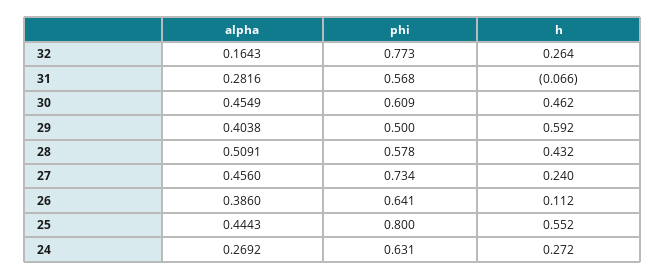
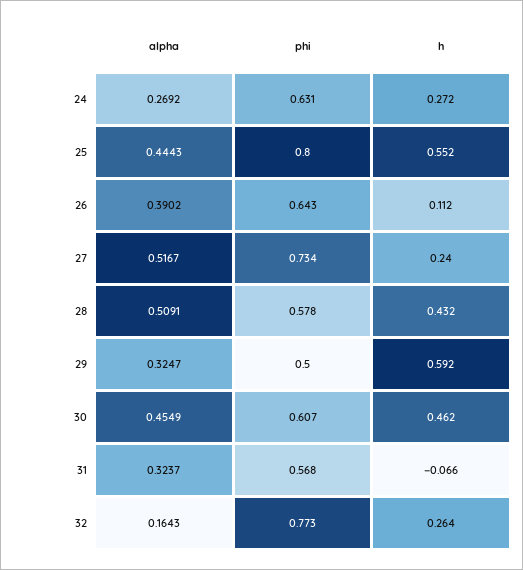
  {
    "alpha": {
      "32": 0.1643,
-     "31": 0.2816,
+     "31": 0.3237,
      "30": 0.4549,
-     "29": 0.4038,
+     "29": 0.3247,
      "28": 0.5091,
-     "27": 0.456,
+     "27": 0.5167,
-     "26": 0.386,
+     "26": 0.3902,
      "25": 0.4443,
      "24": 0.2692
    },
    "phi": {
      "32": 0.773,
      "31": 0.568,
-     "30": 0.609,
+     "30": 0.607,
      "29": 0.5,
      "28": 0.578,
      "27": 0.734,
-     "26": 0.641,
+     "26": 0.643,
      "25": 0.8,
      "24": 0.631
    },
    "h": {
      "32": 0.264,
      "31": -0.066,
      "30": 0.462,
      "29": 0.592,
      "28": 0.432,
      "27": 0.24,
      "26": 0.112,
      "25": 0.552,
      "24": 0.272
    }
  }

